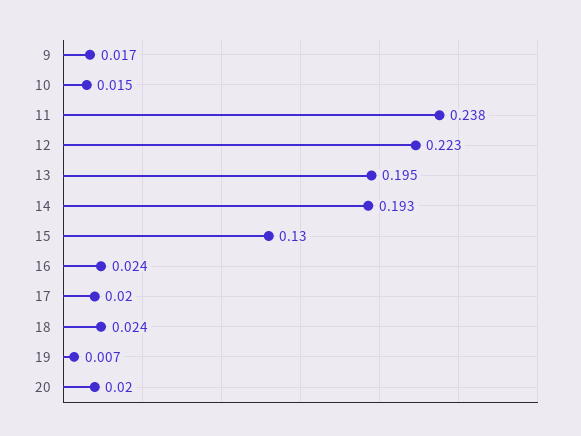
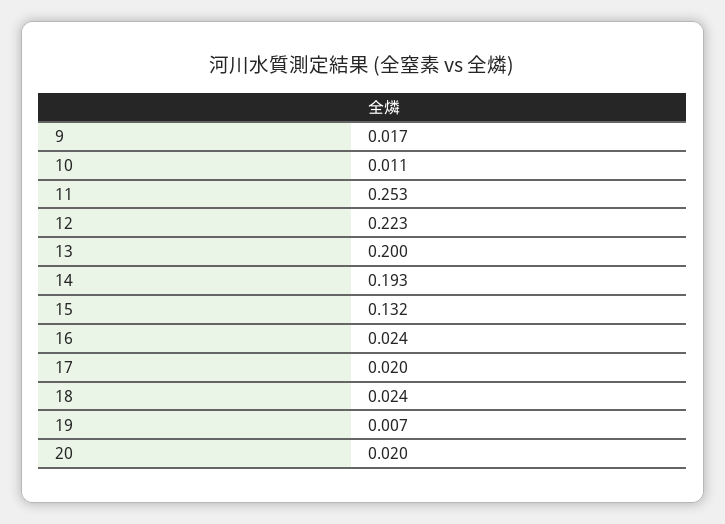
  {
    "9": 0.017,
-   "10": 0.015,
+   "10": 0.011,
-   "11": 0.238,
+   "11": 0.253,
    "12": 0.223,
-   "13": 0.195,
+   "13": 0.2,
    "14": 0.193,
-   "15": 0.13,
+   "15": 0.132,
    "16": 0.024,
    "17": 0.02,
    "18": 0.024,
    "19": 0.007,
    "20": 0.02
  }

